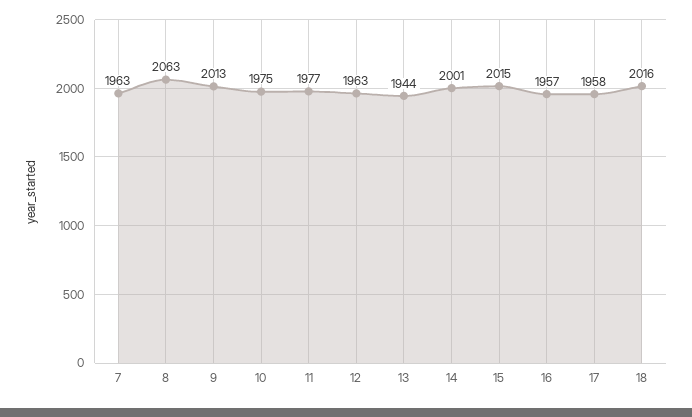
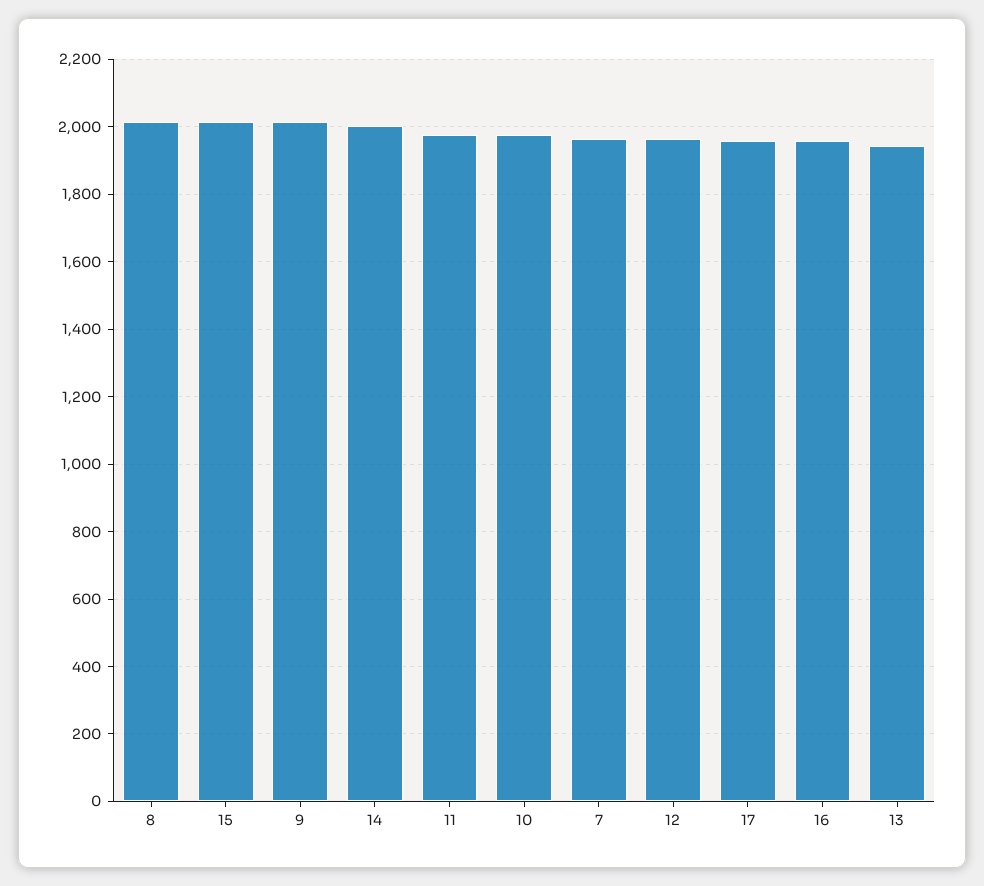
  {
    "7": 1963,
-   "8": 2063,
+   "8": 2020,
    "9": 2013,
    "10": 1975,
    "11": 1977,
    "12": 1963,
    "13": 1944,
    "14": 2001,
    "15": 2015,
    "16": 1957,
-   "17": 1958,
+   "17": 1958
-   "18": 2016
  }

